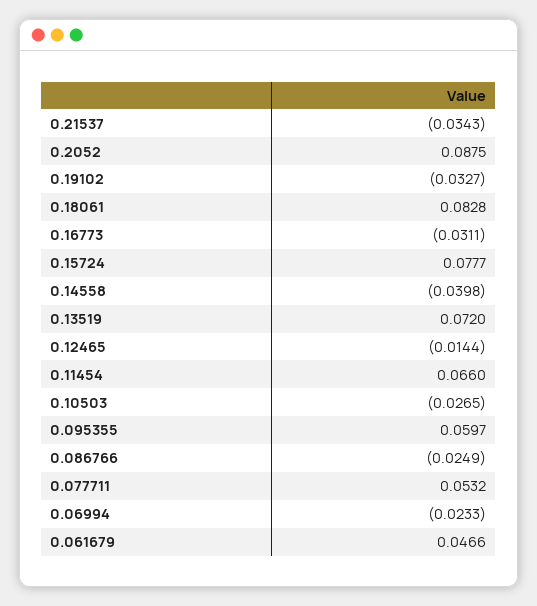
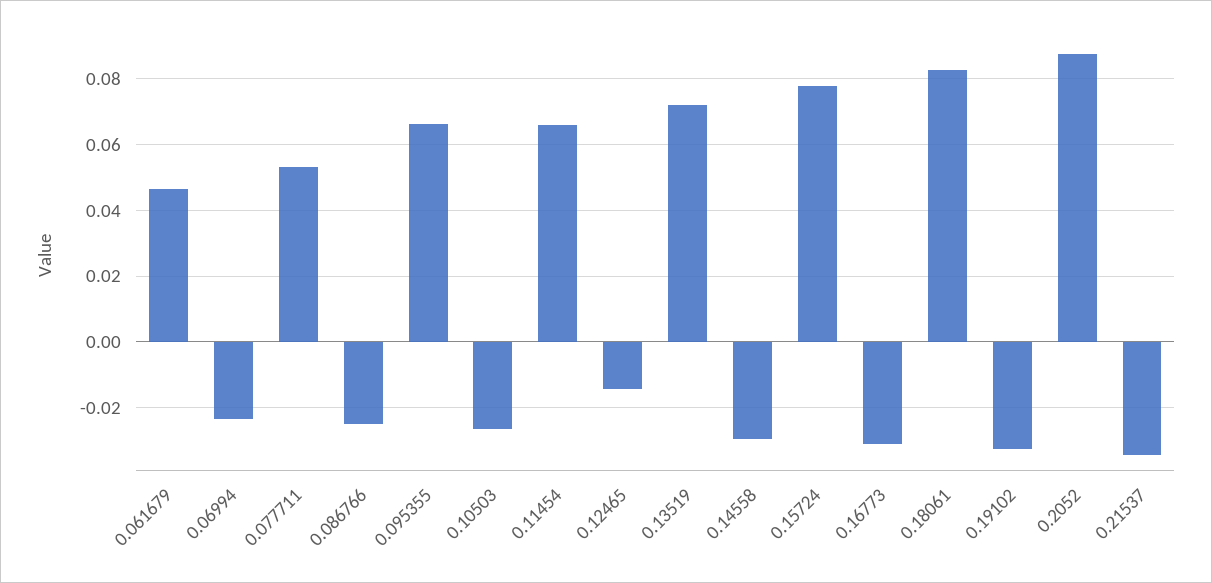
  {
    "0.21537": -0.0343,
    "0.2052": 0.0875,
    "0.19102": -0.0327,
    "0.18061": 0.0828,
    "0.16773": -0.0311,
    "0.15724": 0.0777,
-   "0.14558": -0.0398,
+   "0.14558": -0.03,
    "0.13519": 0.072,
    "0.12465": -0.0144,
    "0.11454": 0.066,
    "0.10503": -0.0265,
-   "0.095355": 0.0597,
+   "0.095355": 0.066,
    "0.086766": -0.0249,
    "0.077711": 0.0532,
    "0.06994": -0.0233,
    "0.061679": 0.0466
  }

